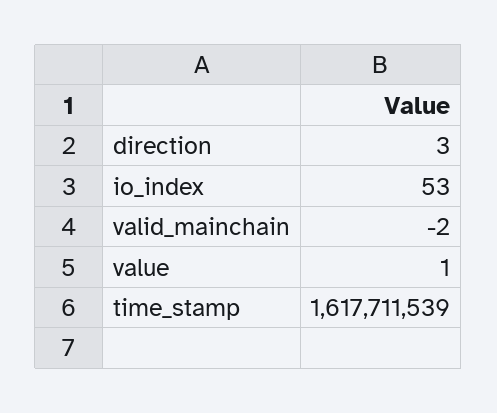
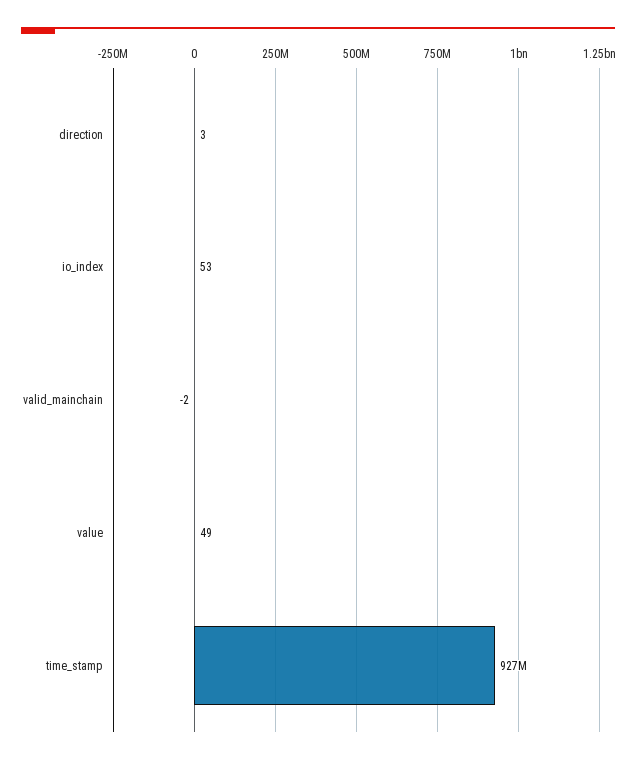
  {
    "direction": 3,
    "io_index": 53,
    "valid_mainchain": -2,
-   "value": 1,
+   "value": 49,
-   "time_stamp": 1617711539
+   "time_stamp": 927000000
  }

